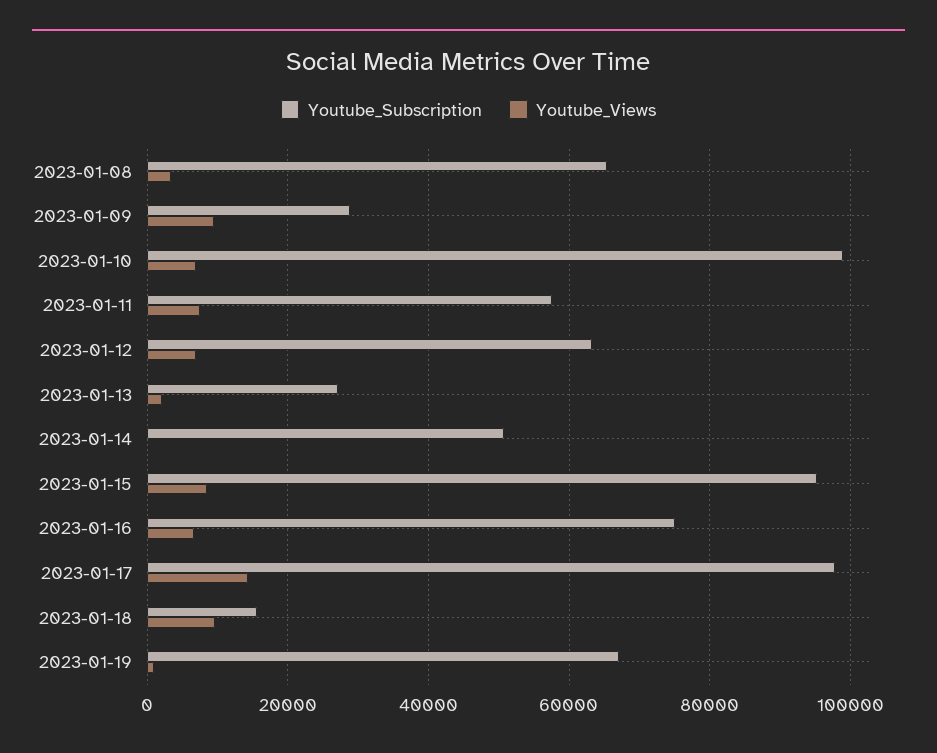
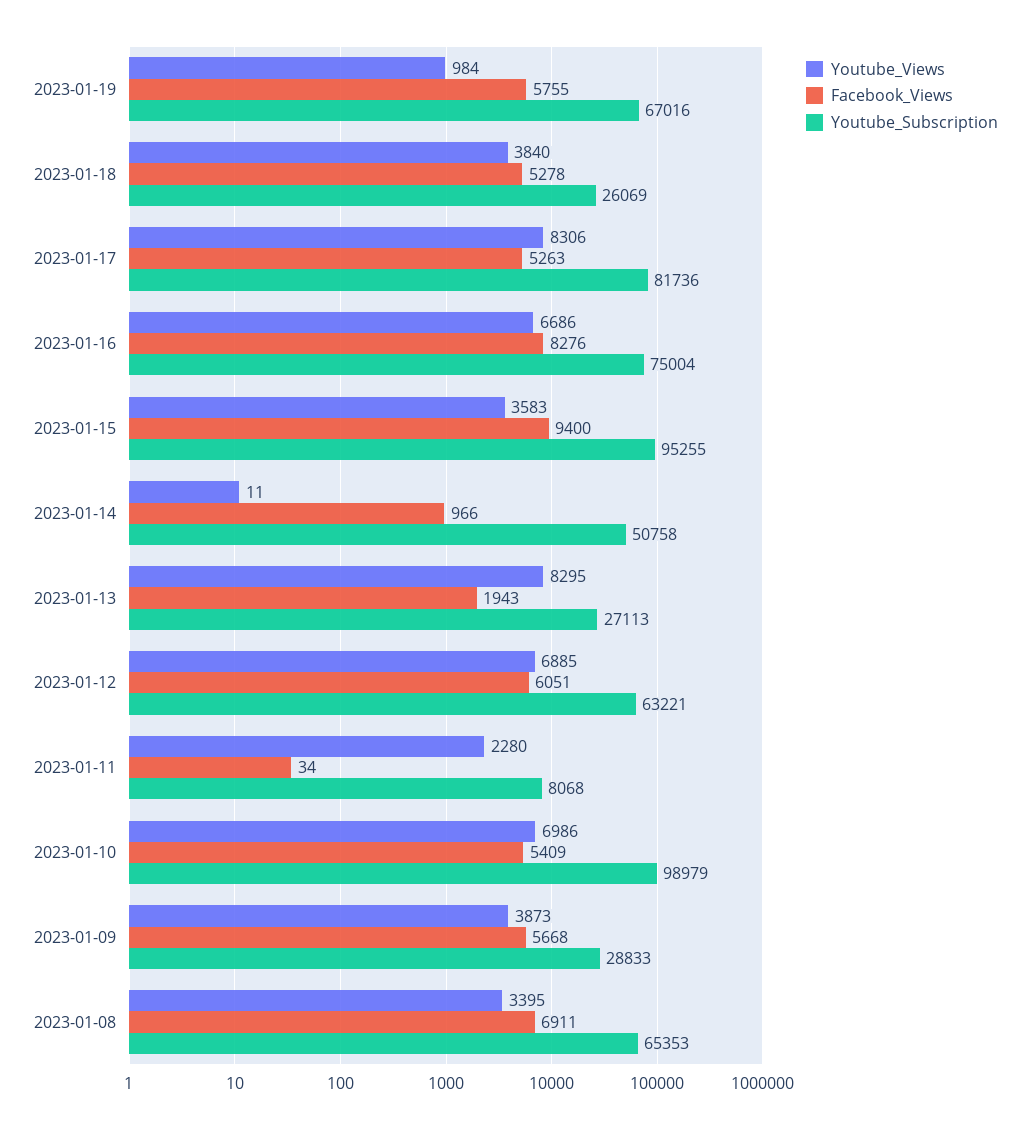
  {
    "Youtube_Subscription": {
      "2023-01-08": 65353,
      "2023-01-09": 28833,
      "2023-01-10": 98979,
-     "2023-01-11": 58000,
+     "2023-01-11": 8068,
      "2023-01-12": 63221,
      "2023-01-13": 27113,
      "2023-01-14": 50758,
      "2023-01-15": 95255,
      "2023-01-16": 75004,
-     "2023-01-17": 98000,
+     "2023-01-17": 81736,
-     "2023-01-18": 16000,
+     "2023-01-18": 26069,
      "2023-01-19": 67016
    },
    "Youtube_Views": {
      "2023-01-08": 3395,
-     "2023-01-09": 10000,
+     "2023-01-09": 3873,
      "2023-01-10": 6986,
-     "2023-01-11": 8000,
+     "2023-01-11": 2280,
      "2023-01-12": 6885,
-     "2023-01-13": 2000,
+     "2023-01-13": 8295,
      "2023-01-14": 11,
-     "2023-01-15": 8000,
+     "2023-01-15": 3583,
      "2023-01-16": 6686,
-     "2023-01-17": 14000,
+     "2023-01-17": 8306,
-     "2023-01-18": 10000,
+     "2023-01-18": 3840,
      "2023-01-19": 984
-   }
+   },
+   "Facebook_Views": {
+     "2023-01-19": 5755,
+     "2023-01-18": 5278,
+     "2023-01-17": 5263,
+     "2023-01-16": 8276,
+     "2023-01-15": 9400,
+     "2023-01-14": 966,
+     "2023-01-13": 1943,
+     "2023-01-12": 6051,
+     "2023-01-11": 34,
+     "2023-01-10": 5409,
+     "2023-01-09": 5668,
+     "2023-01-08": 6911
+   }
  }

